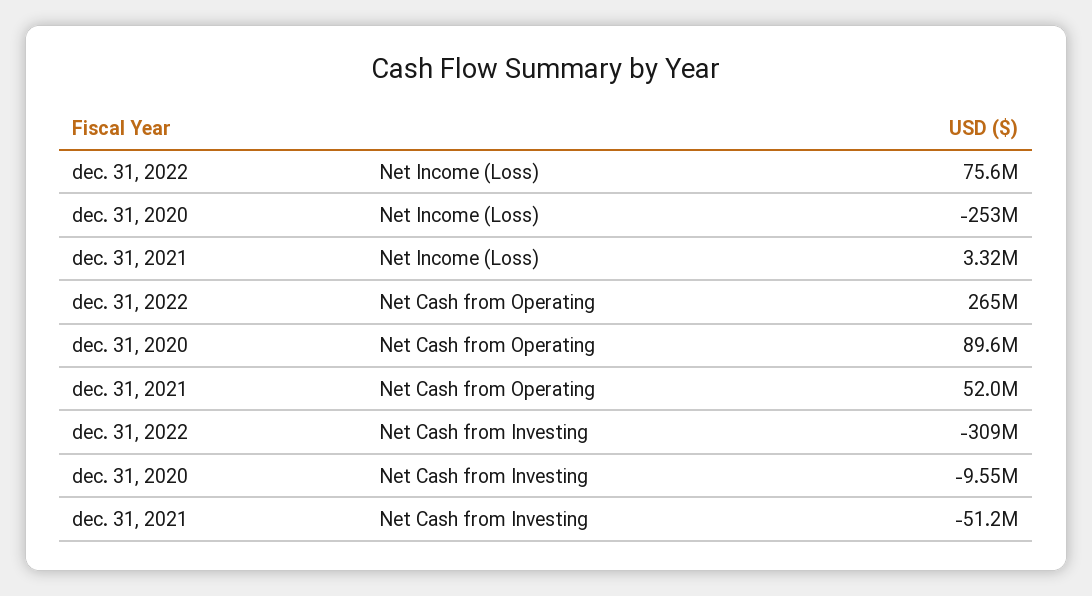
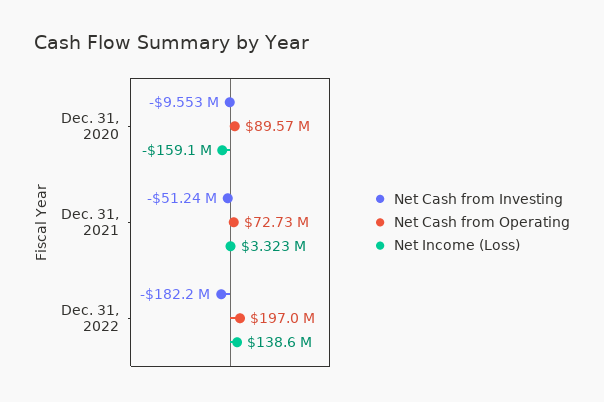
  {
    "Net Income (Loss)": {
-     "dec. 31, 2022": 75600000,
+     "dec. 31, 2022": 138600000,
-     "dec. 31, 2020": -253000000,
+     "dec. 31, 2020": -159100000,
      "dec. 31, 2021": 3323000
    },
    "Net Cash from Operating": {
-     "dec. 31, 2022": 265000000,
+     "dec. 31, 2022": 197000000,
      "dec. 31, 2020": 89570000,
-     "dec. 31, 2021": 52000000
+     "dec. 31, 2021": 72730000
    },
    "Net Cash from Investing": {
-     "dec. 31, 2022": -309000000,
+     "dec. 31, 2022": -182200000,
      "dec. 31, 2020": -9553000,
      "dec. 31, 2021": -51240000
    }
  }

